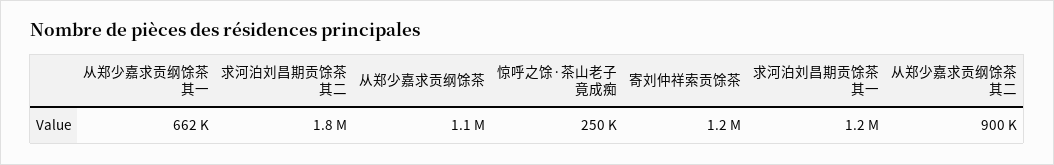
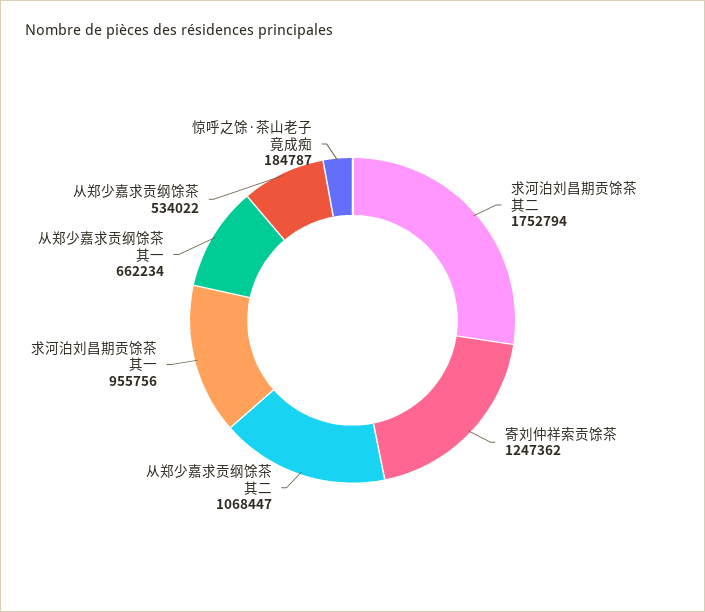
  {
    "从郑少嘉求贡纲馀茶 其一": 662234,
    "求河泊刘昌期贡馀茶 其二": 1752794,
-   "从郑少嘉求贡纲馀茶": 1100000,
+   "从郑少嘉求贡纲馀茶": 534022,
-   "惊呼之馀·茶山老子竟成痴": 250000,
+   "惊呼之馀·茶山老子竟成痴": 184787,
    "寄刘仲祥索贡馀茶": 1247362,
-   "求河泊刘昌期贡馀茶 其一": 1200000,
+   "求河泊刘昌期贡馀茶 其一": 955756,
-   "从郑少嘉求贡纲馀茶 其二": 900000
+   "从郑少嘉求贡纲馀茶 其二": 1068447
  }

